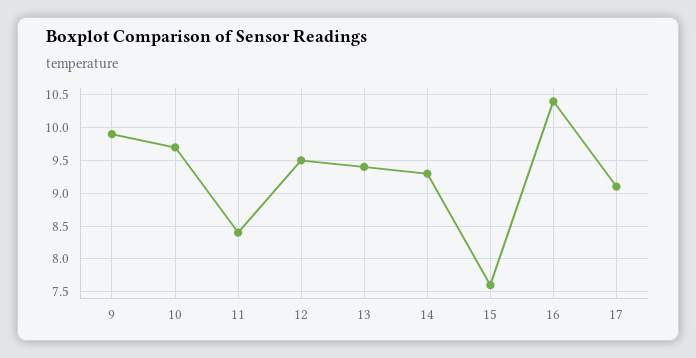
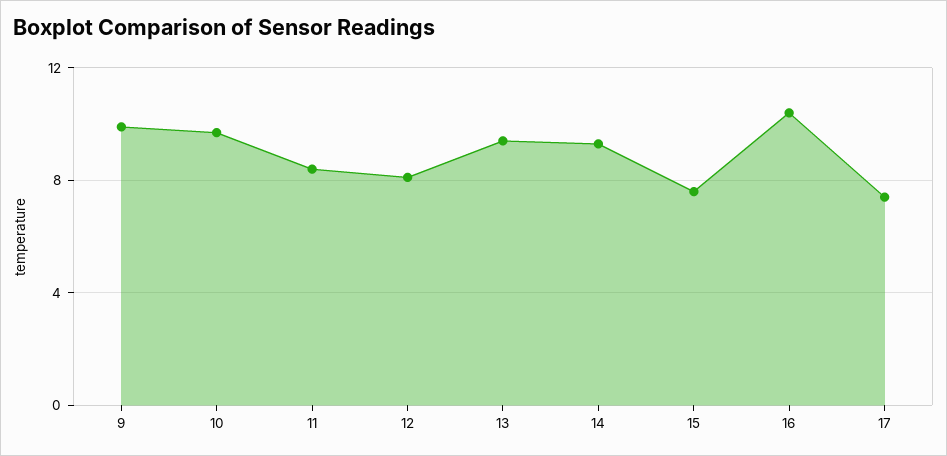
  {
    "9": 9.9,
    "10": 9.7,
    "11": 8.4,
-   "12": 9.5,
+   "12": 8,
    "13": 9.4,
    "14": 9.3,
    "15": 7.6,
    "16": 10.4,
-   "17": 9.1
+   "17": 7.5
  }

